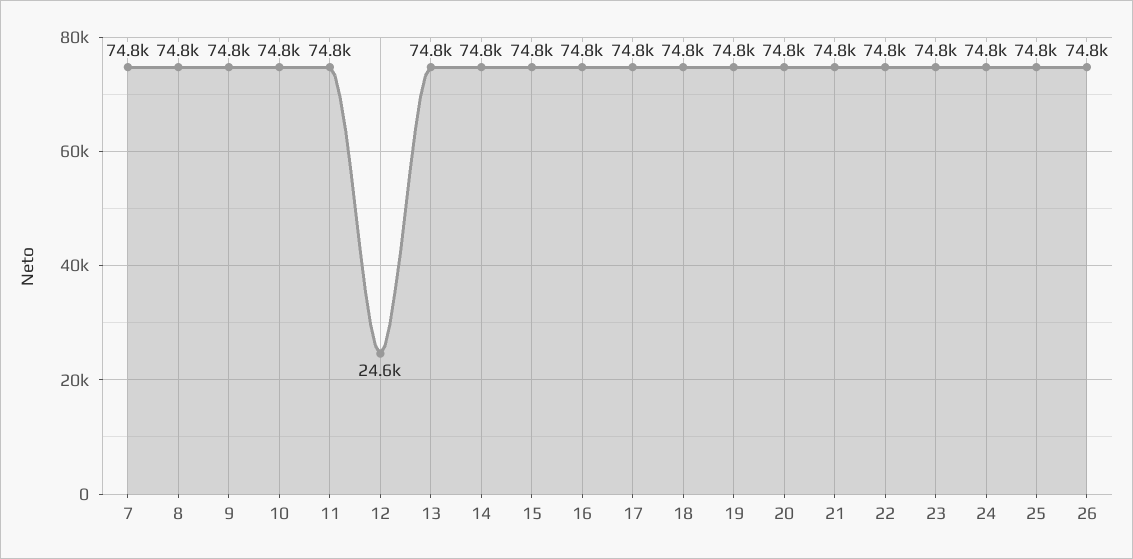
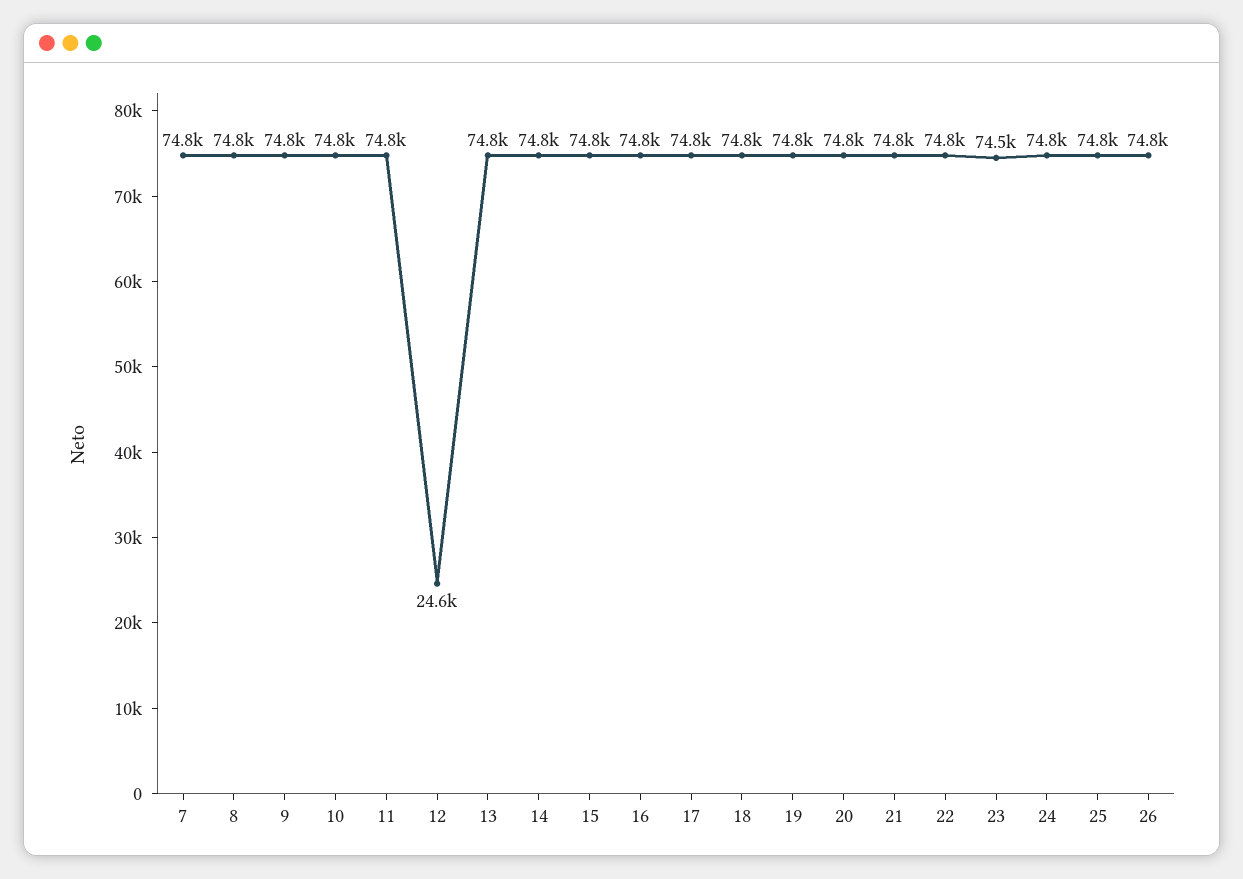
  {
    "7": 74800,
    "8": 74800,
    "9": 74800,
    "10": 74800,
    "11": 74800,
    "12": 24600,
    "13": 74800,
    "14": 74800,
    "15": 74800,
    "16": 74800,
    "17": 74800,
    "18": 74800,
    "19": 74800,
    "20": 74800,
    "21": 74800,
    "22": 74800,
-   "23": 74800,
+   "23": 74500,
    "24": 74800,
    "25": 74800,
    "26": 74800
  }

